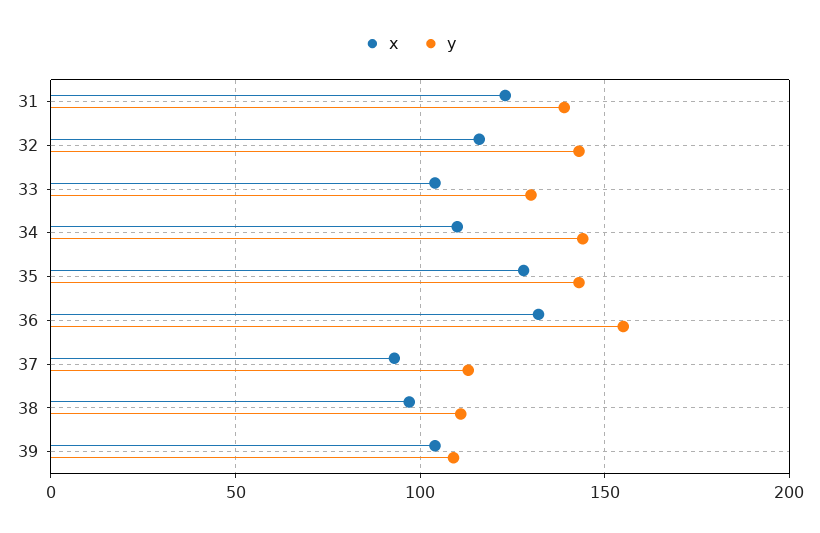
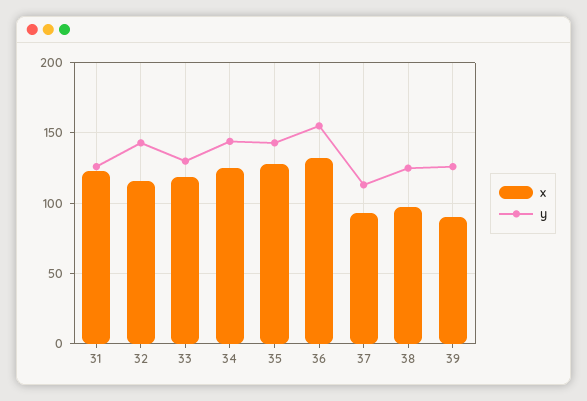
  {
    "x": {
      "31": 125,
      "32": 115,
-     "33": 105,
+     "33": 120,
-     "34": 110,
+     "34": 125,
      "35": 130,
      "36": 130,
      "37": 95,
      "38": 95,
-     "39": 105
+     "39": 90
    },
    "y": {
-     "31": 140,
+     "31": 125,
      "32": 145,
      "33": 130,
      "34": 145,
      "35": 145,
      "36": 155,
      "37": 115,
-     "38": 110,
+     "38": 125,
-     "39": 110
+     "39": 125
    }
  }

